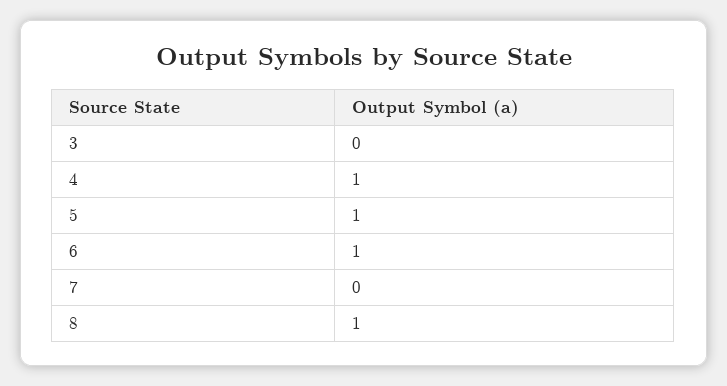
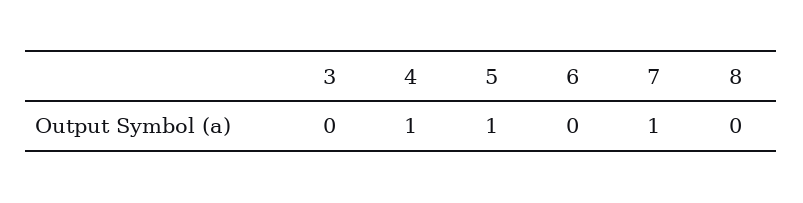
  {
    "3": 0,
    "4": 1,
    "5": 1,
-   "6": 1,
+   "6": 0,
-   "7": 0,
+   "7": 1,
-   "8": 1
+   "8": 0
  }

